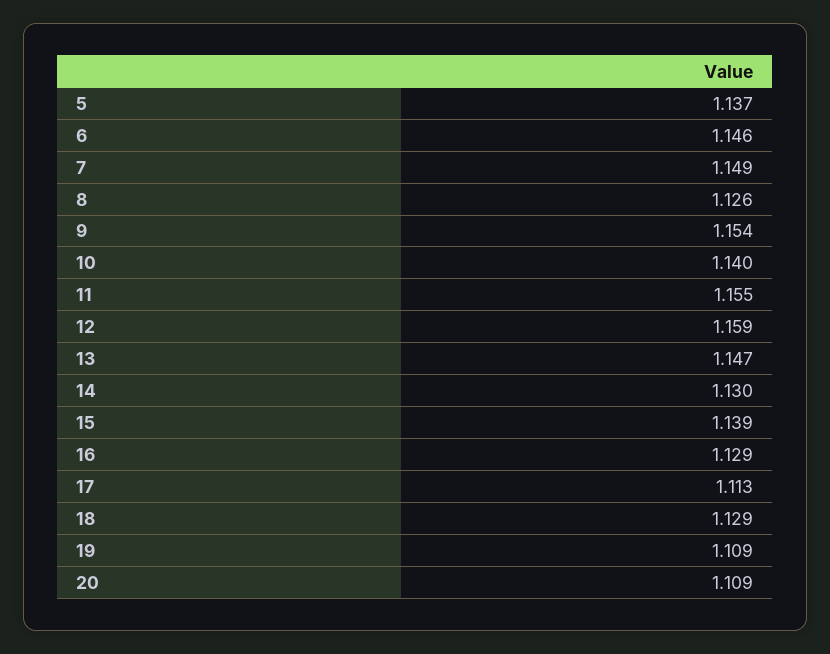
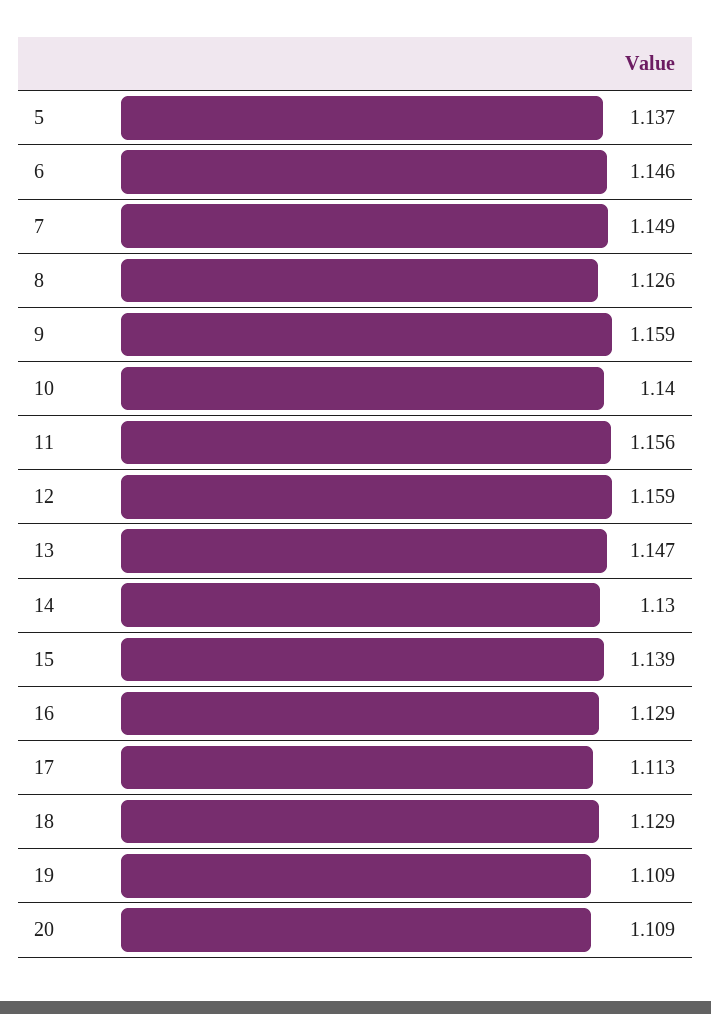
  {
    "5": 1.137,
    "6": 1.146,
    "7": 1.149,
    "8": 1.126,
-   "9": 1.154,
+   "9": 1.159,
    "10": 1.14,
-   "11": 1.155,
+   "11": 1.156,
    "12": 1.159,
    "13": 1.147,
    "14": 1.13,
    "15": 1.139,
    "16": 1.129,
    "17": 1.113,
    "18": 1.129,
    "19": 1.109,
    "20": 1.109
  }

